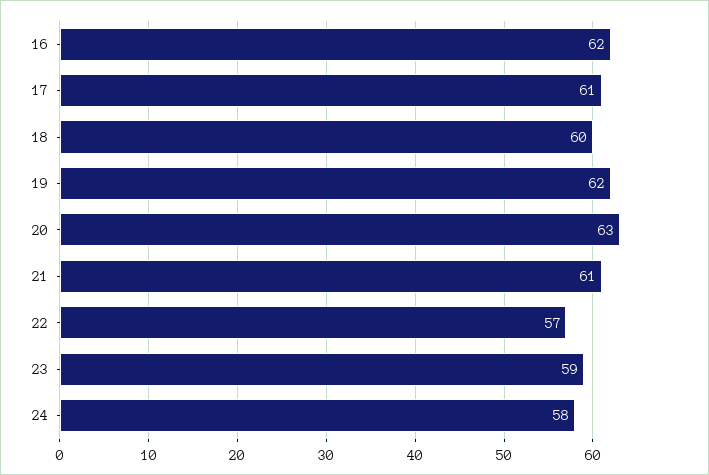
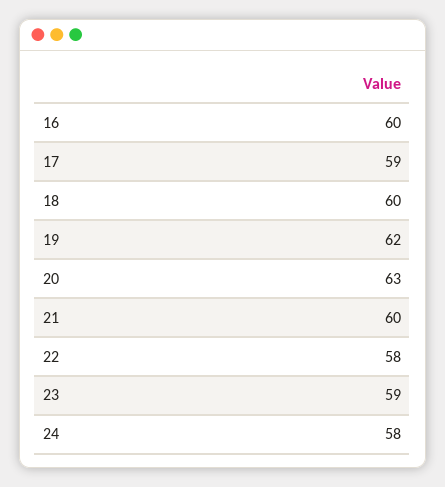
  {
-   "16": 62,
+   "16": 60,
-   "17": 61,
+   "17": 59,
    "18": 60,
    "19": 62,
    "20": 63,
-   "21": 61,
+   "21": 60,
-   "22": 57,
+   "22": 58,
    "23": 59,
    "24": 58
  }

